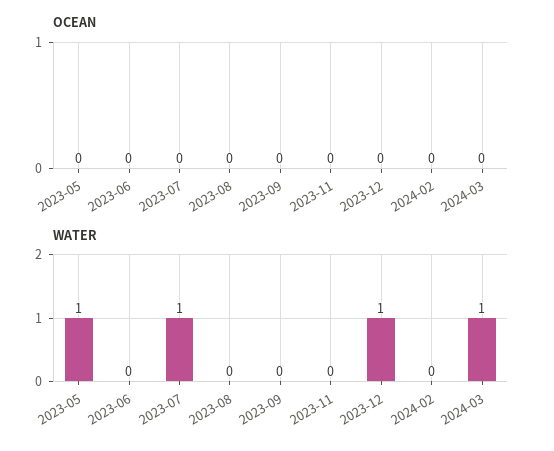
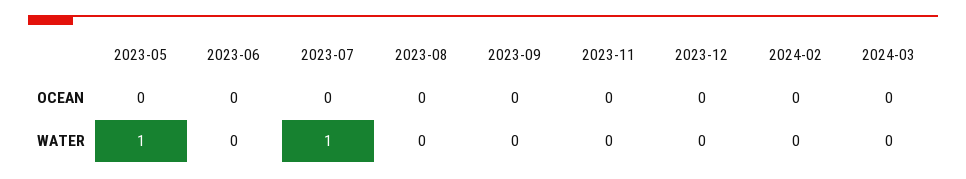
  {
    "OCEAN": {
      "2023-05": 0,
      "2023-06": 0,
      "2023-07": 0,
      "2023-08": 0,
      "2023-09": 0,
      "2023-11": 0,
      "2023-12": 0,
      "2024-02": 0,
      "2024-03": 0
    },
    "WATER": {
      "2023-05": 1,
      "2023-06": 0,
      "2023-07": 1,
      "2023-08": 0,
      "2023-09": 0,
      "2023-11": 0,
-     "2023-12": 1,
+     "2023-12": 0,
      "2024-02": 0,
-     "2024-03": 1
+     "2024-03": 0
    }
  }

